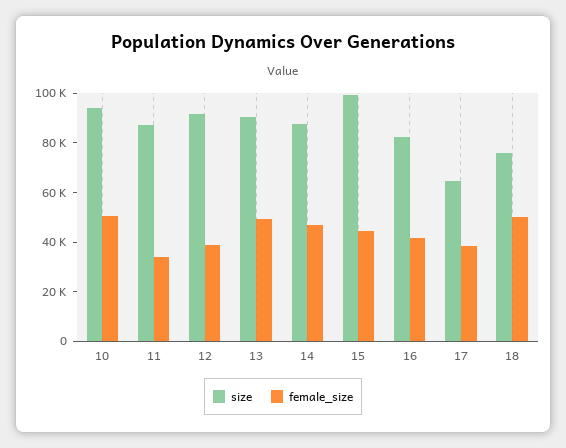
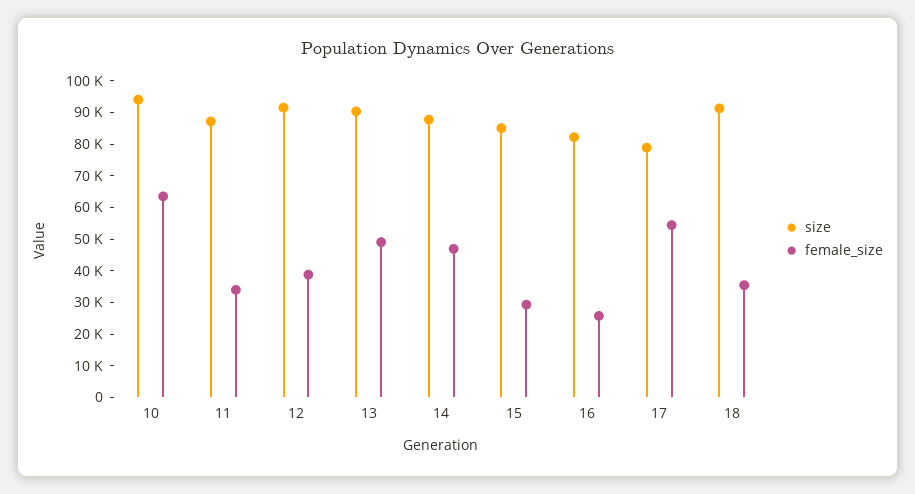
  {
    "size": {
      "10": 95000,
      "11": 85000,
      "12": 90000,
      "13": 90000,
      "14": 90000,
-     "15": 100000,
+     "15": 85000,
      "16": 80000,
-     "17": 65000,
+     "17": 80000,
-     "18": 75000
+     "18": 90000
    },
    "female_size": {
-     "10": 50000,
+     "10": 65000,
      "11": 35000,
      "12": 40000,
      "13": 50000,
      "14": 45000,
-     "15": 45000,
+     "15": 30000,
-     "16": 40000,
+     "16": 25000,
-     "17": 40000,
+     "17": 55000,
-     "18": 50000
+     "18": 35000
    }
  }

